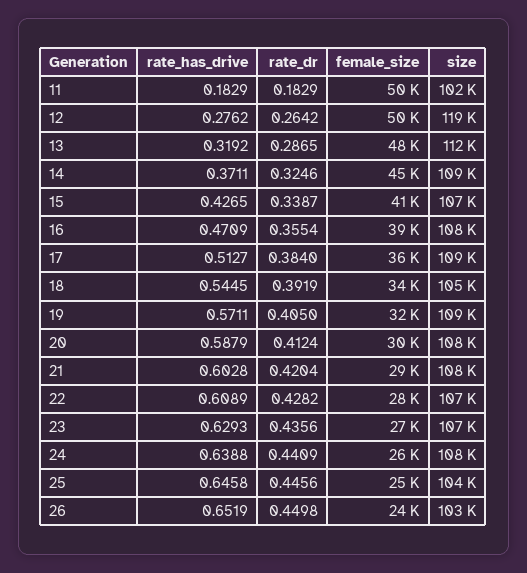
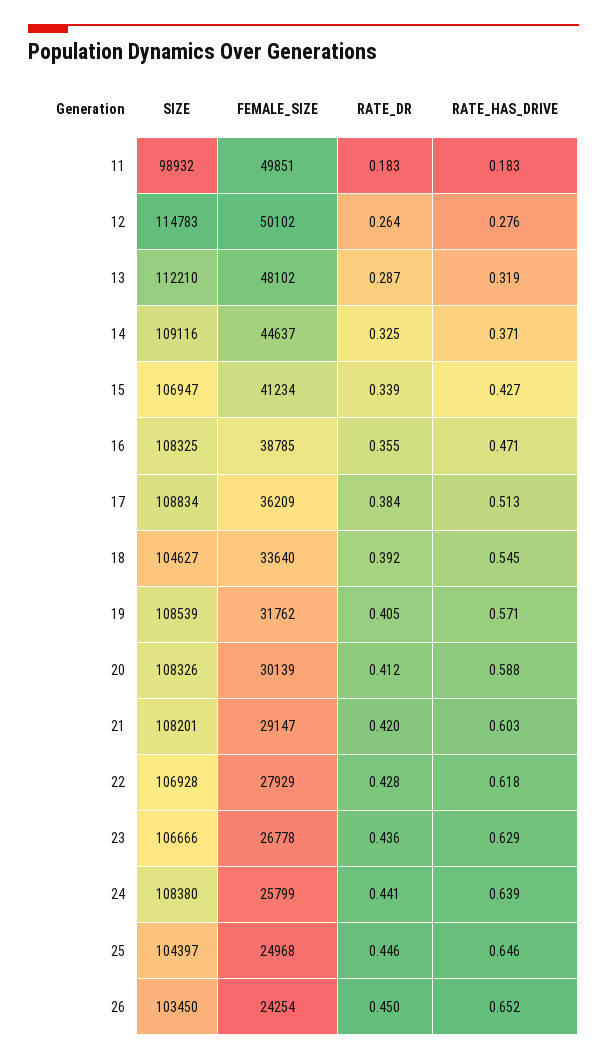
  {
    "rate_has_drive": {
      "11": 0.1829,
      "12": 0.2762,
      "13": 0.3192,
      "14": 0.3711,
      "15": 0.4265,
      "16": 0.4709,
      "17": 0.5127,
      "18": 0.5445,
      "19": 0.5711,
      "20": 0.5879,
      "21": 0.6028,
-     "22": 0.6089,
+     "22": 0.618,
      "23": 0.6293,
      "24": 0.6388,
      "25": 0.6458,
      "26": 0.6519
    },
    "rate_dr": {
      "11": 0.1829,
      "12": 0.2642,
      "13": 0.2865,
      "14": 0.3246,
      "15": 0.3387,
      "16": 0.3554,
      "17": 0.384,
      "18": 0.3919,
      "19": 0.405,
      "20": 0.4124,
      "21": 0.4204,
      "22": 0.4282,
      "23": 0.4356,
      "24": 0.4409,
      "25": 0.4456,
      "26": 0.4498
    },
    "female_size": {
      "11": 49851,
      "12": 50102,
      "13": 48102,
      "14": 44637,
      "15": 41234,
      "16": 38785,
      "17": 36209,
      "18": 33640,
      "19": 31762,
      "20": 30139,
      "21": 29147,
      "22": 27929,
      "23": 26778,
      "24": 25799,
      "25": 24968,
      "26": 24254
    },
    "size": {
-     "11": 102000,
+     "11": 98932,
-     "12": 119000,
+     "12": 114783,
      "13": 112210,
      "14": 109116,
      "15": 106947,
      "16": 108325,
      "17": 108834,
      "18": 104627,
      "19": 108539,
      "20": 108326,
      "21": 108201,
      "22": 106928,
      "23": 106666,
      "24": 108380,
      "25": 104397,
      "26": 103450
    }
  }

